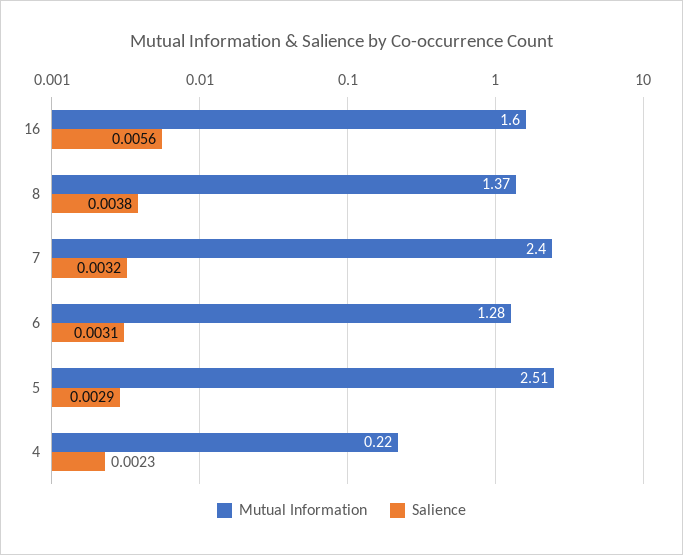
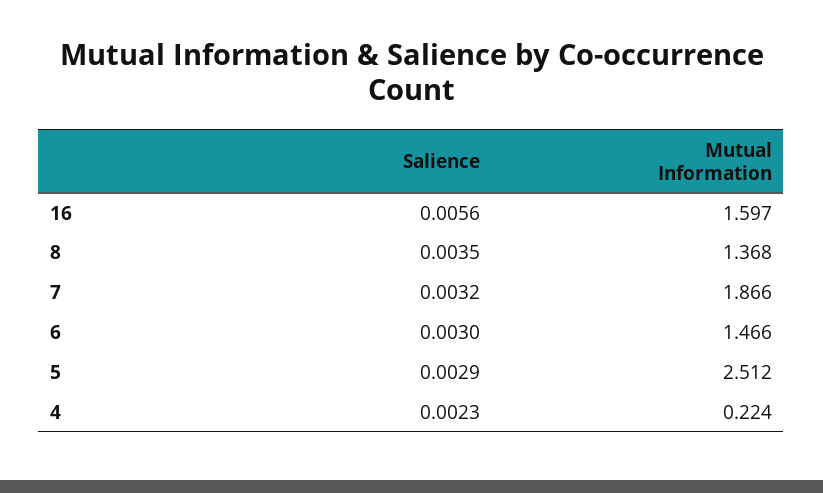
  {
    "Mutual Information": {
      "16": 1.597,
      "8": 1.368,
-     "7": 2.4,
+     "7": 1.866,
-     "6": 1.28,
+     "6": 1.466,
      "5": 2.512,
      "4": 0.224
    },
    "Salience": {
      "16": 0.0056,
-     "8": 0.0038,
+     "8": 0.0035,
      "7": 0.0032,
-     "6": 0.0031,
+     "6": 0.003,
      "5": 0.0029,
      "4": 0.0023
    }
  }

